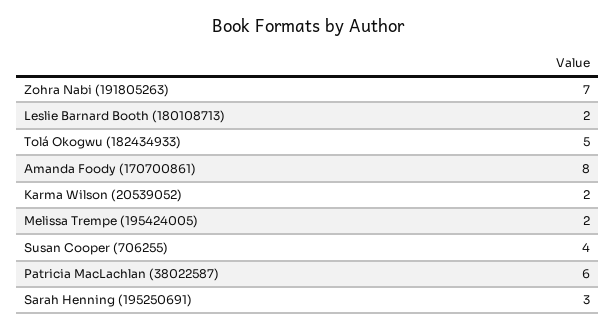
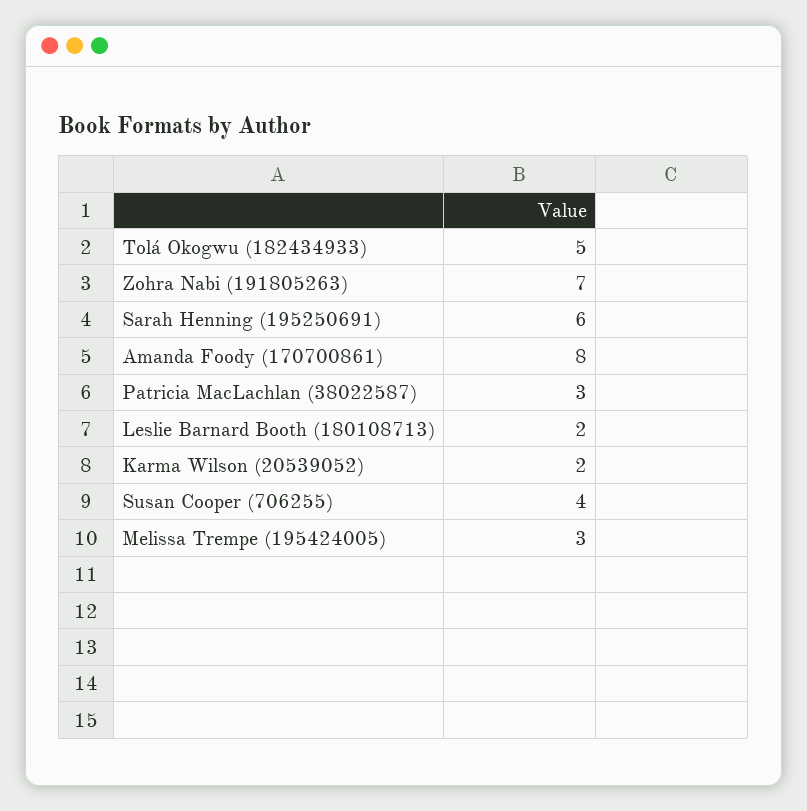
  {
    "Zohra Nabi (191805263)": 7,
    "Leslie Barnard Booth (180108713)": 2,
    "Tolá Okogwu (182434933)": 5,
    "Amanda Foody (170700861)": 8,
    "Karma Wilson (20539052)": 2,
-   "Melissa Trempe (195424005)": 2,
+   "Melissa Trempe (195424005)": 3,
    "Susan Cooper (706255)": 4,
-   "Patricia MacLachlan (38022587)": 6,
+   "Patricia MacLachlan (38022587)": 3,
-   "Sarah Henning (195250691)": 3
+   "Sarah Henning (195250691)": 6
  }

